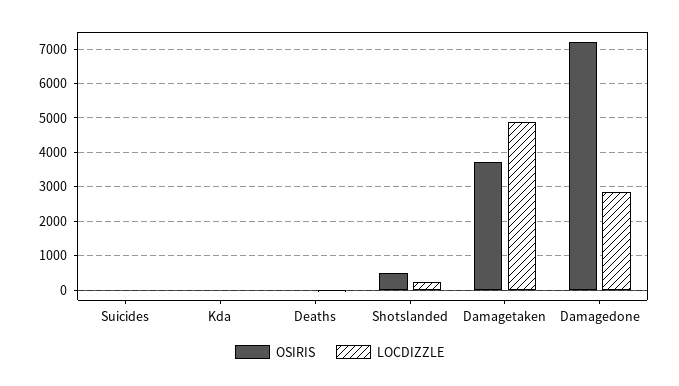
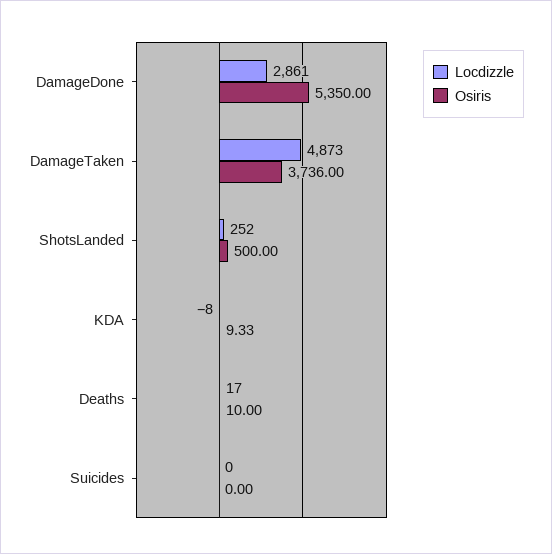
  {
    "OSIRIS": {
      "Suicides": 0,
      "Kda": 9.33,
      "Deaths": 10,
      "Shotslanded": 500,
      "Damagetaken": 3736,
-     "Damagedone": 7200
+     "Damagedone": 5350
    },
    "LOCDIZZLE": {
      "Suicides": 0,
      "Kda": -8,
      "Deaths": 17,
      "Shotslanded": 252,
      "Damagetaken": 4873,
      "Damagedone": 2861
    }
  }

